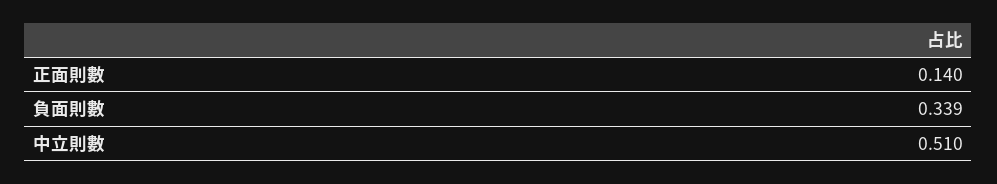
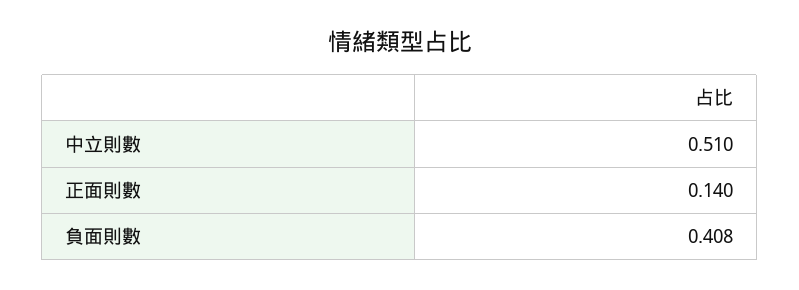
  {
    "正面則數": 0.14,
-   "負面則數": 0.339,
+   "負面則數": 0.408,
    "中立則數": 0.51
  }

